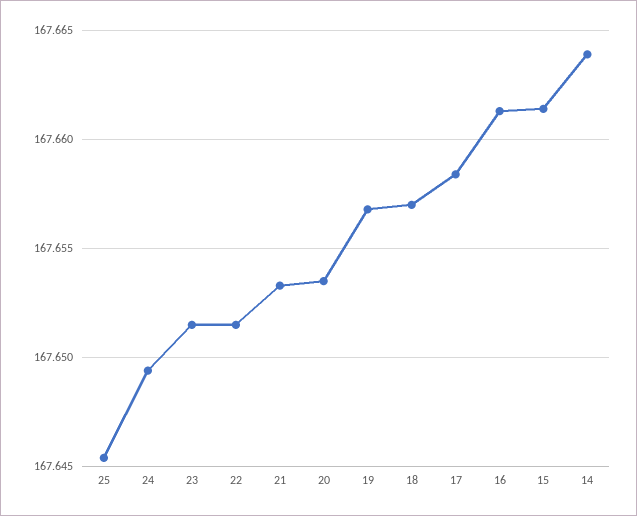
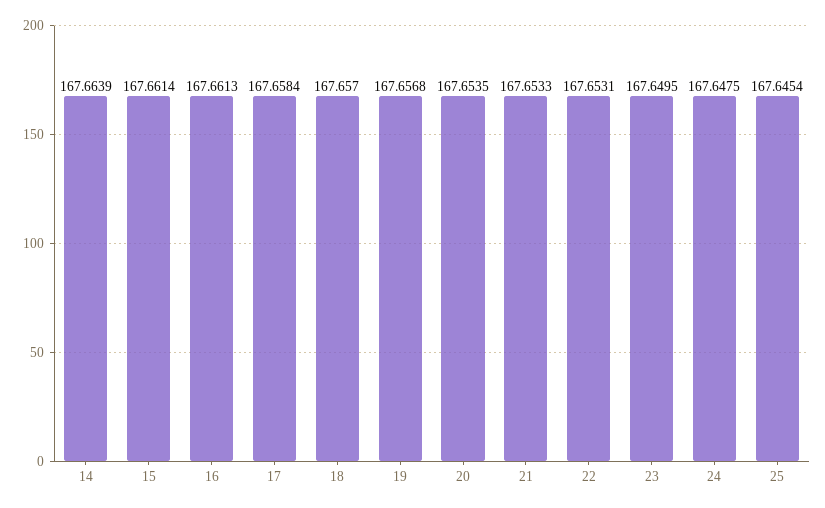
  {
    "25": 167.6454,
-   "24": 167.6495,
+   "24": 167.6475,
-   "23": 167.6515,
+   "23": 167.6495,
-   "22": 167.6515,
+   "22": 167.6531,
    "21": 167.6533,
    "20": 167.6535,
    "19": 167.6568,
    "18": 167.657,
    "17": 167.6584,
    "16": 167.6613,
    "15": 167.6614,
    "14": 167.6639
  }

